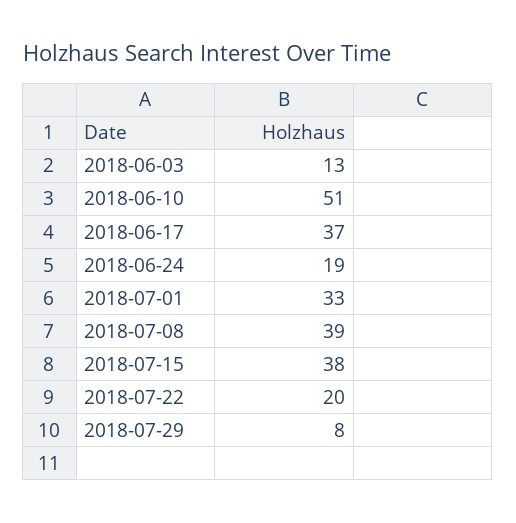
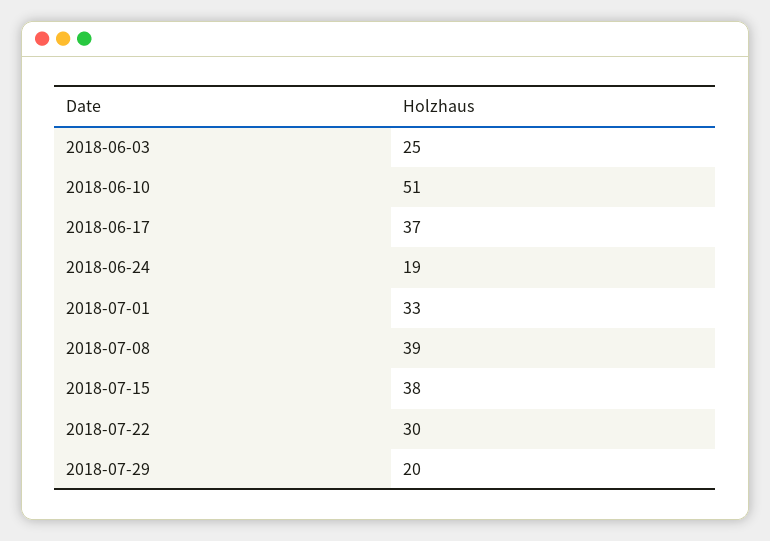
  {
-   "2018-06-03": 13,
+   "2018-06-03": 25,
    "2018-06-10": 51,
    "2018-06-17": 37,
    "2018-06-24": 19,
    "2018-07-01": 33,
    "2018-07-08": 39,
    "2018-07-15": 38,
-   "2018-07-22": 20,
+   "2018-07-22": 30,
-   "2018-07-29": 8
+   "2018-07-29": 20
  }

